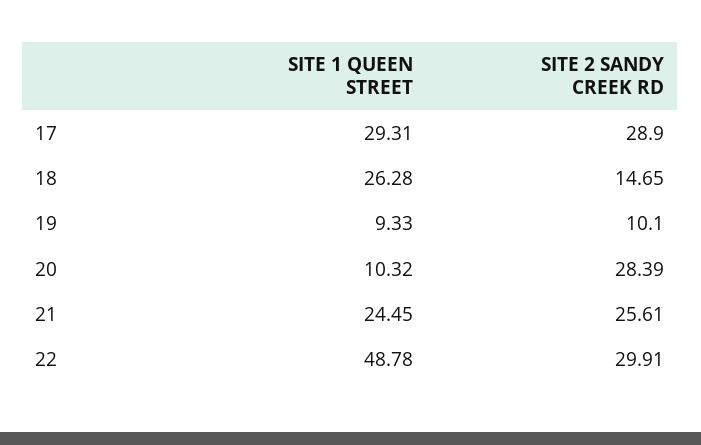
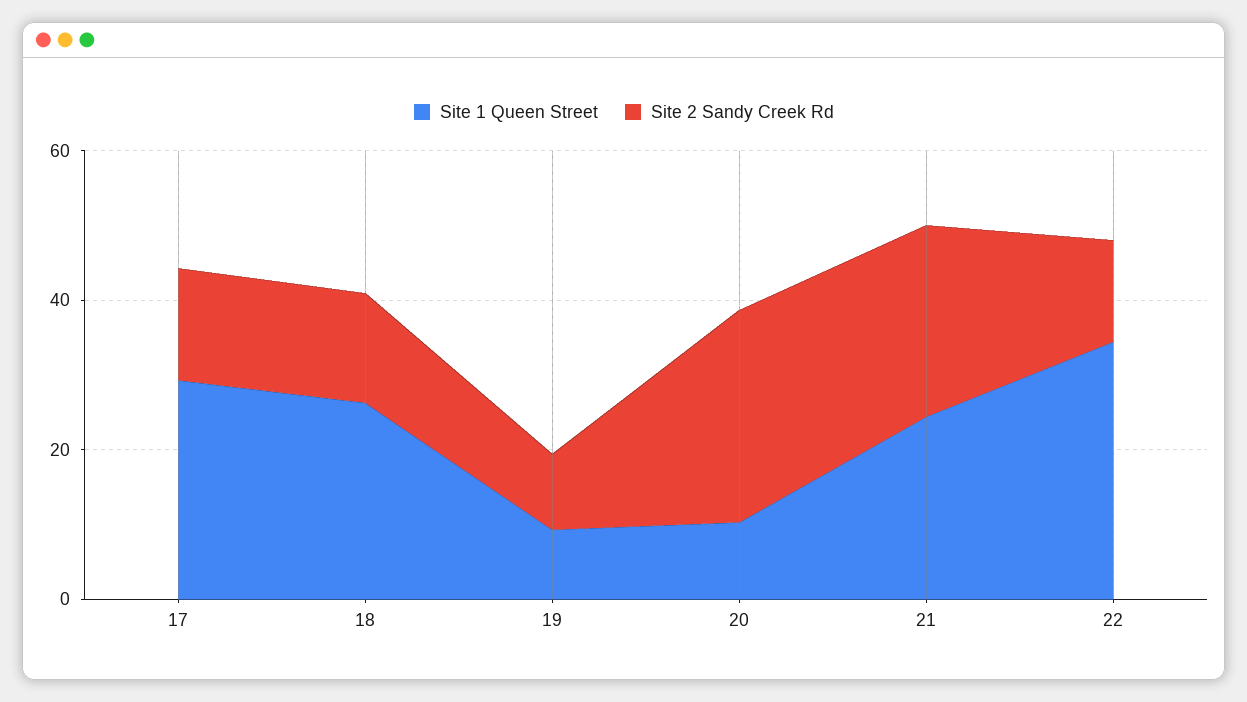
  {
    "SITE 1 QUEEN STREET": {
      "17": 29.31,
      "18": 26.28,
      "19": 9.33,
      "20": 10.32,
      "21": 24.45,
-     "22": 48.78
+     "22": 35
    },
    "SITE 2 SANDY CREEK RD": {
-     "17": 28.9,
+     "17": 15,
      "18": 14.65,
      "19": 10.1,
      "20": 28.39,
      "21": 25.61,
-     "22": 29.91
+     "22": 15
    }
  }

